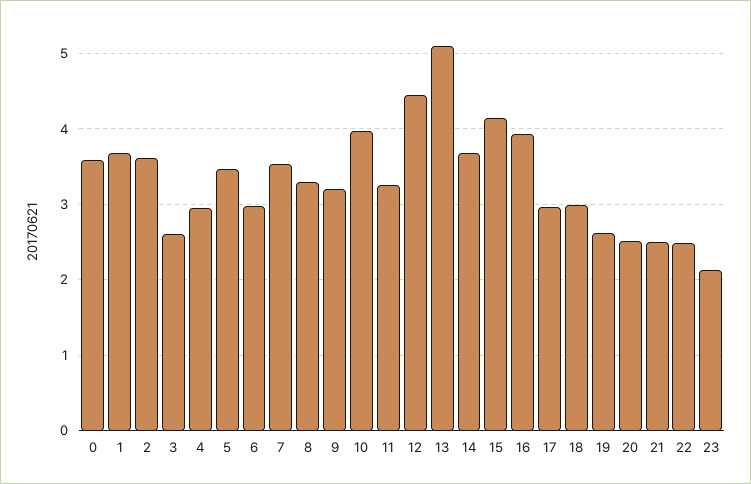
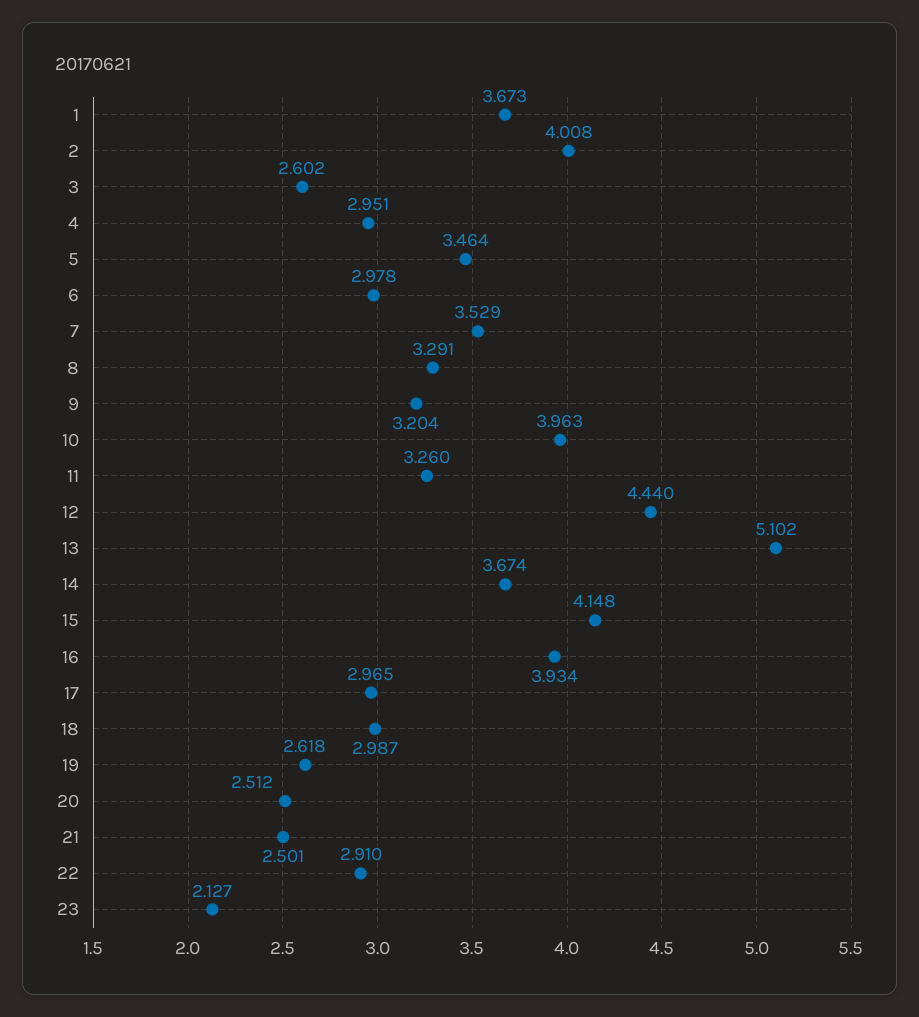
  {
-   "0": 3.6,
    "1": 3.673,
-   "2": 3.6,
+   "2": 4.008,
    "3": 2.602,
    "4": 2.951,
    "5": 3.464,
    "6": 2.978,
    "7": 3.529,
    "8": 3.291,
    "9": 3.204,
    "10": 3.963,
    "11": 3.26,
    "12": 4.44,
    "13": 5.102,
    "14": 3.674,
    "15": 4.148,
    "16": 3.934,
    "17": 2.965,
    "18": 2.987,
    "19": 2.618,
    "20": 2.512,
    "21": 2.501,
-   "22": 2.5,
+   "22": 2.91,
    "23": 2.127
  }

